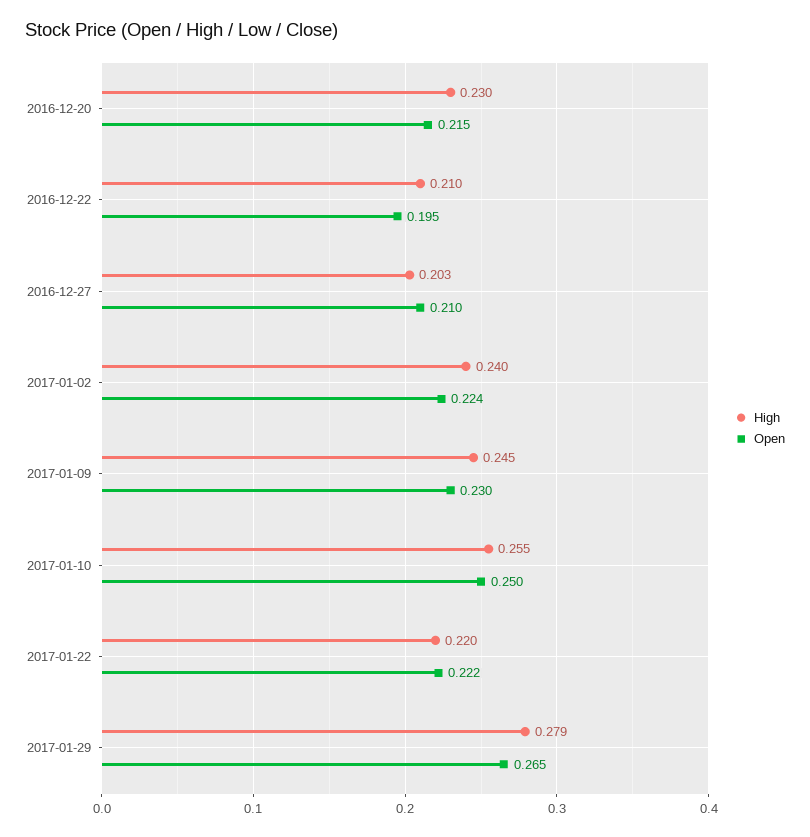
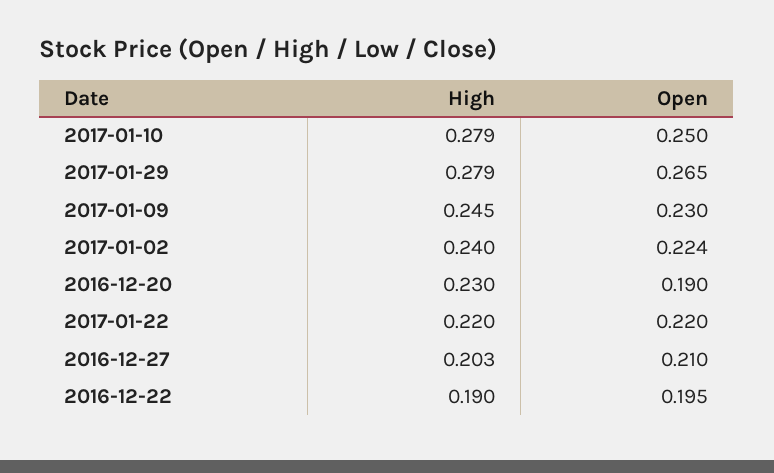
  {
    "High": {
      "2016-12-20": 0.23,
-     "2016-12-22": 0.21,
+     "2016-12-22": 0.19,
      "2016-12-27": 0.203,
      "2017-01-02": 0.24,
      "2017-01-09": 0.245,
-     "2017-01-10": 0.255,
+     "2017-01-10": 0.279,
      "2017-01-22": 0.22,
      "2017-01-29": 0.279
    },
    "Open": {
-     "2016-12-20": 0.215,
+     "2016-12-20": 0.19,
      "2016-12-22": 0.195,
      "2016-12-27": 0.21,
      "2017-01-02": 0.224,
      "2017-01-09": 0.23,
      "2017-01-10": 0.25,
-     "2017-01-22": 0.222,
+     "2017-01-22": 0.22,
      "2017-01-29": 0.265
    }
  }

